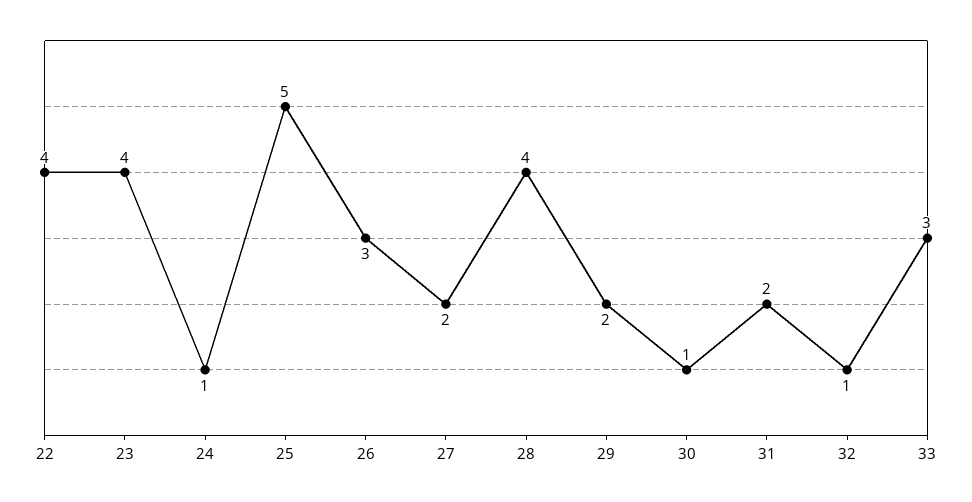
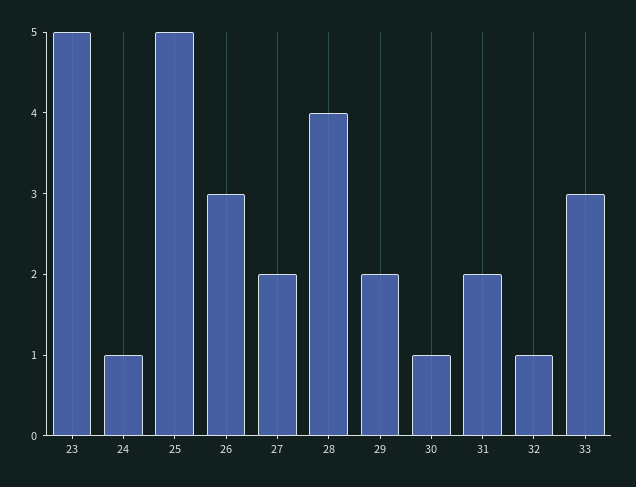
  {
-   "22": 4,
-   "23": 4,
+   "23": 5,
    "24": 1,
    "25": 5,
    "26": 3,
    "27": 2,
    "28": 4,
    "29": 2,
    "30": 1,
    "31": 2,
    "32": 1,
    "33": 3
  }

